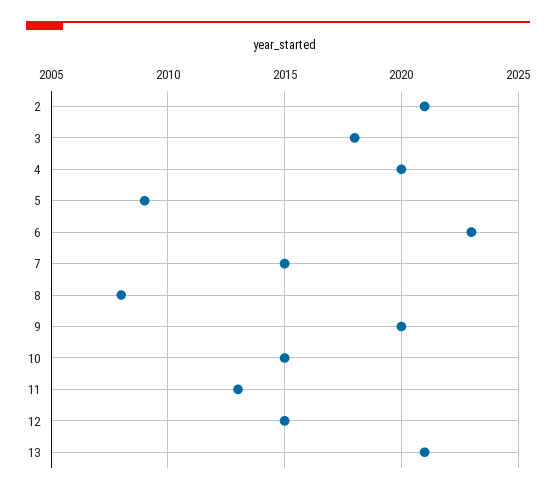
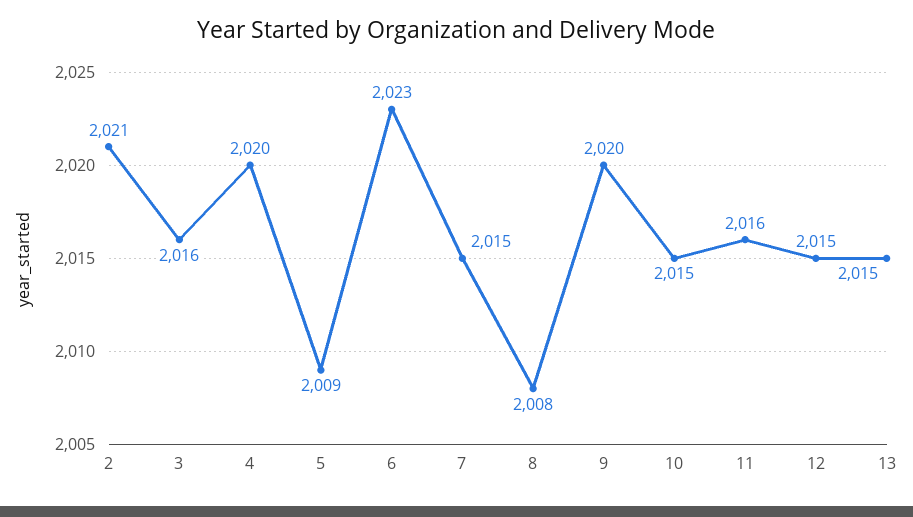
  {
    "2": 2021,
-   "3": 2018,
+   "3": 2016,
    "4": 2020,
    "5": 2009,
    "6": 2023,
    "7": 2015,
    "8": 2008,
    "9": 2020,
    "10": 2015,
-   "11": 2013,
+   "11": 2016,
    "12": 2015,
-   "13": 2021
+   "13": 2015
  }

